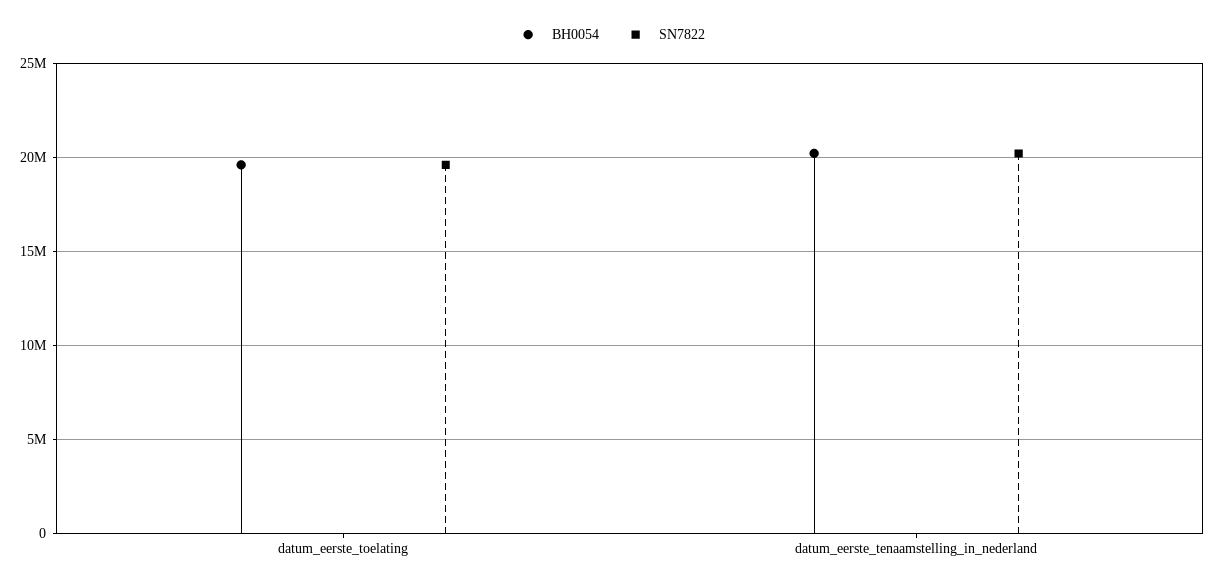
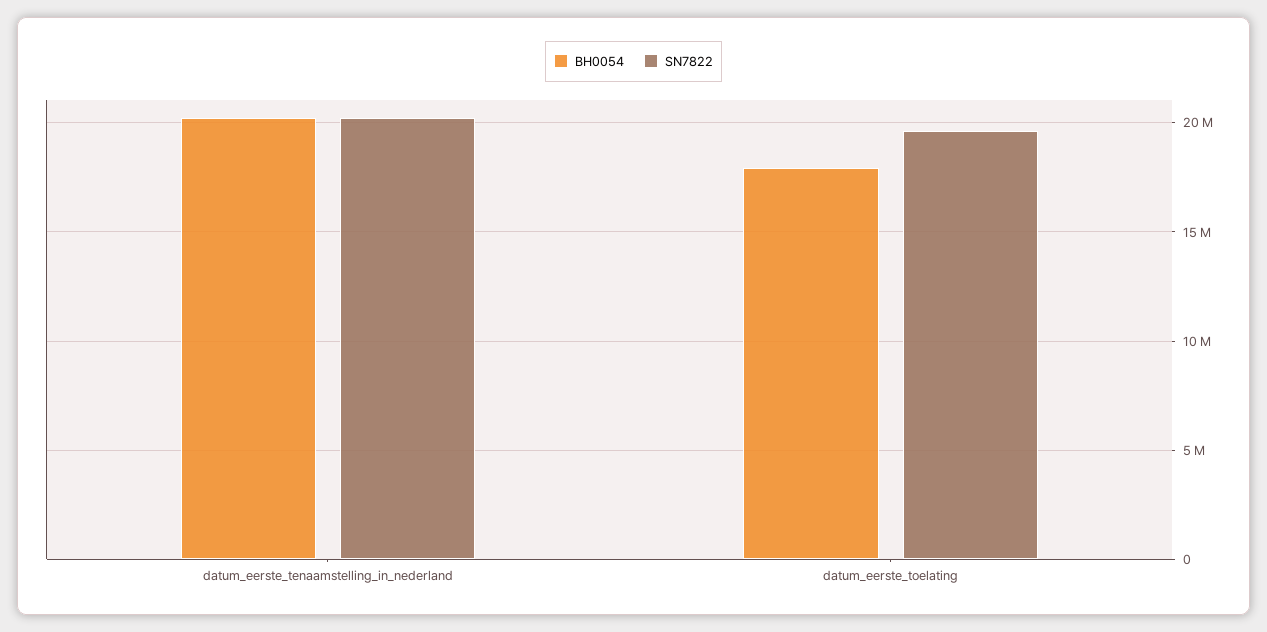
  {
    "BH0054": {
-     "datum_eerste_toelating": 19500000,
+     "datum_eerste_toelating": 18000000,
      "datum_eerste_tenaamstelling_in_nederland": 20000000
    },
    "SN7822": {
      "datum_eerste_toelating": 19500000,
      "datum_eerste_tenaamstelling_in_nederland": 20000000
    }
  }

